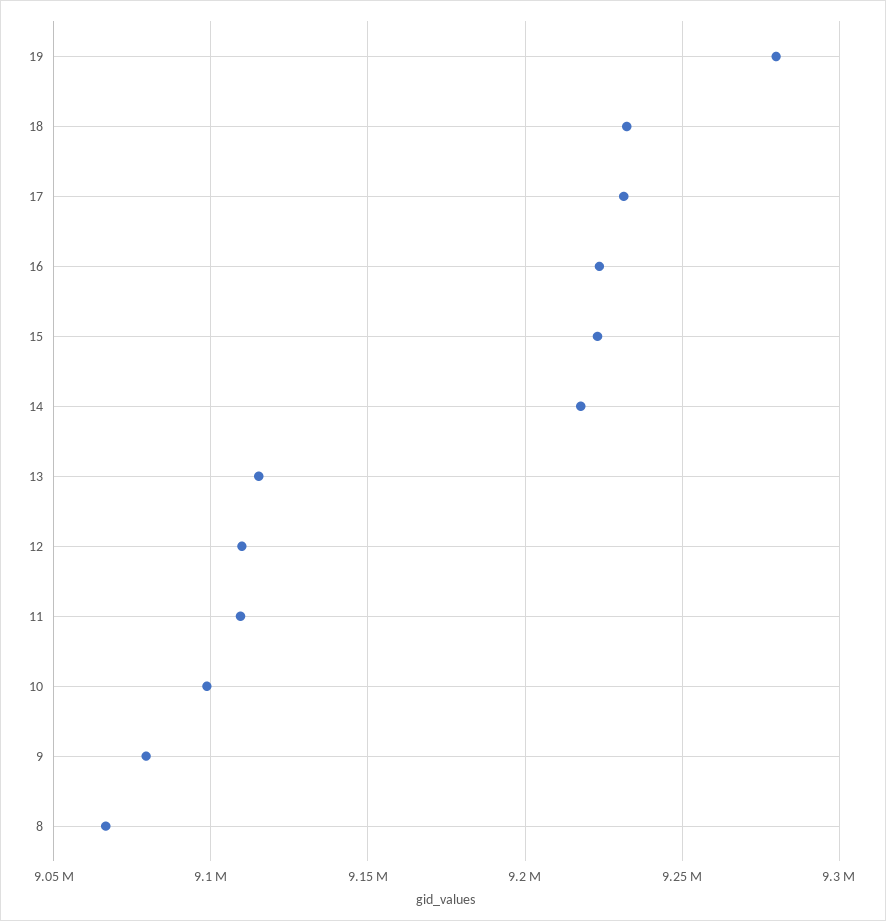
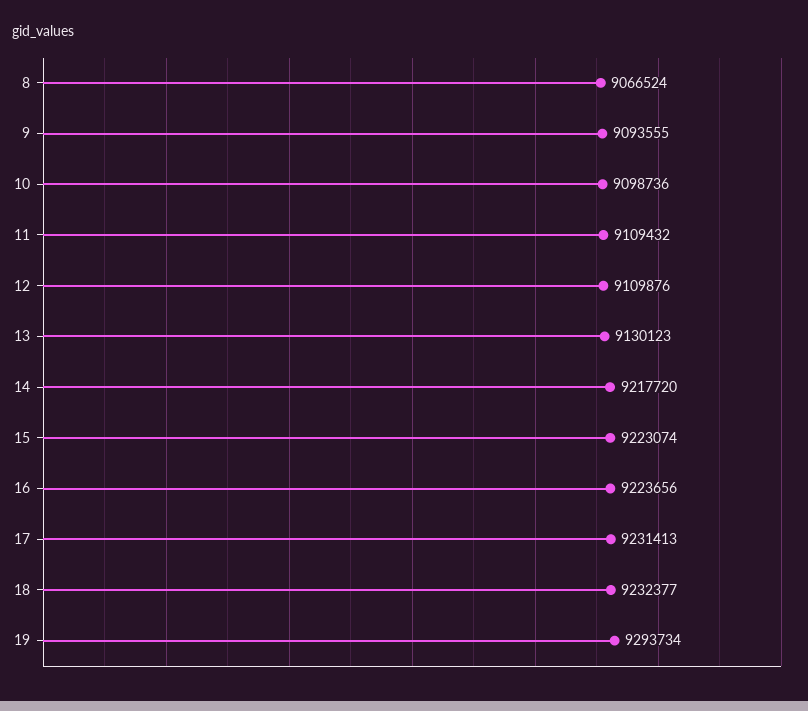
  {
-   "19": 9280000,
+   "19": 9293734,
    "18": 9232377,
    "17": 9231413,
    "16": 9223656,
    "15": 9223074,
    "14": 9217720,
-   "13": 9115000,
+   "13": 9130123,
    "12": 9109876,
    "11": 9109432,
    "10": 9098736,
-   "9": 9080000,
+   "9": 9093555,
    "8": 9066524
  }

